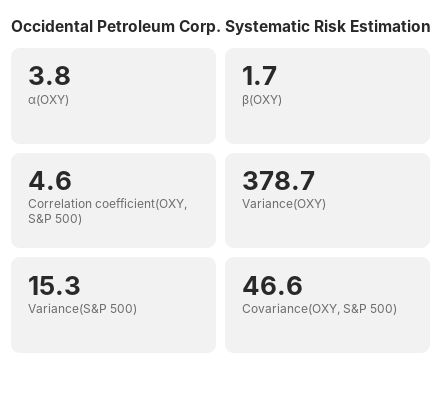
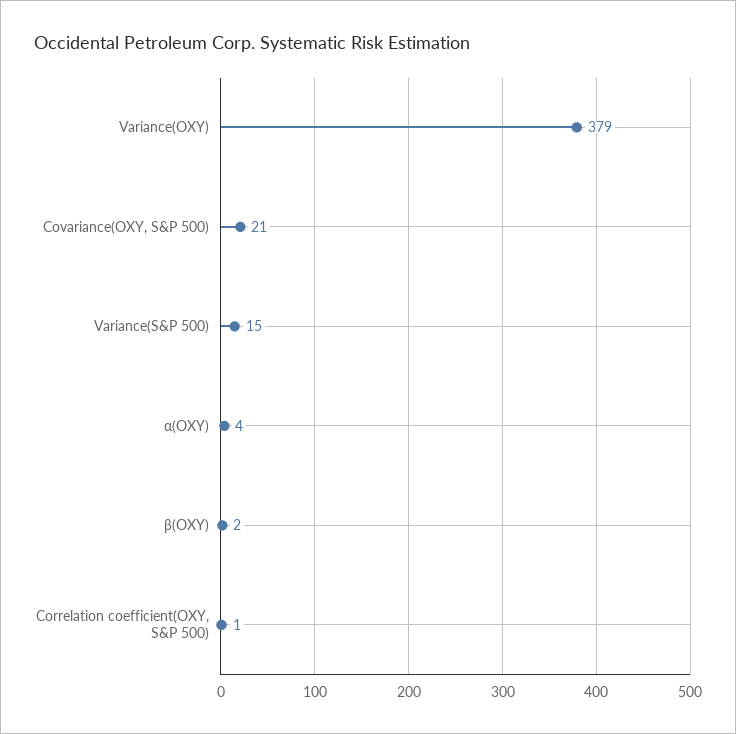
  {
    "α(OXY)": 3.8,
    "β(OXY)": 1.7,
-   "Correlation coefficient(OXY, S&P 500)": 4.6,
+   "Correlation coefficient(OXY, S&P 500)": 1,
    "Variance(OXY)": 378.7,
    "Variance(S&P 500)": 15.3,
-   "Covariance(OXY, S&P 500)": 46.6
+   "Covariance(OXY, S&P 500)": 21
  }

